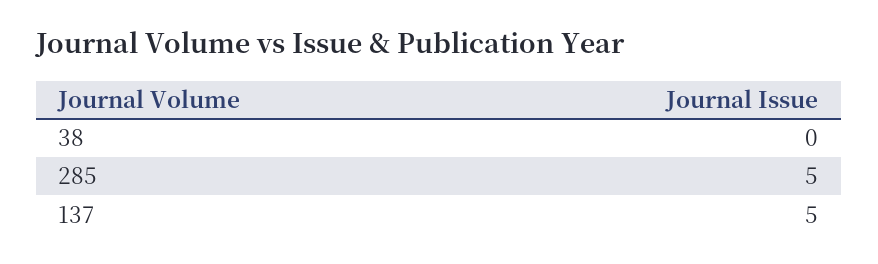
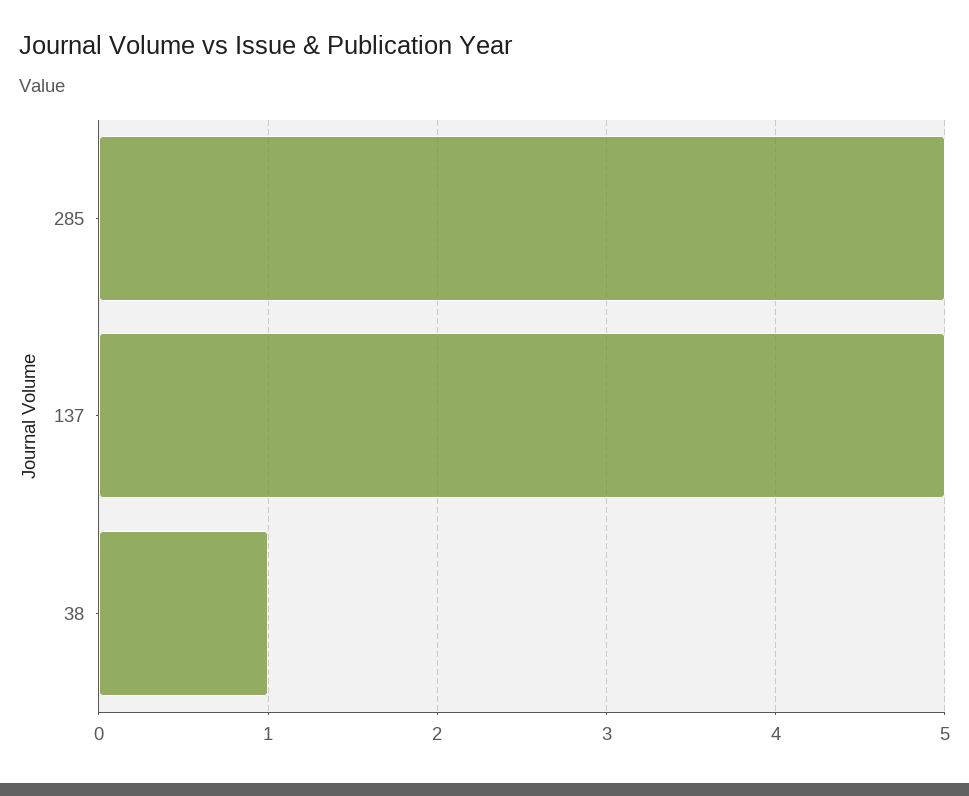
  {
-   "38": 0,
+   "38": 1,
    "285": 5,
    "137": 5
  }

